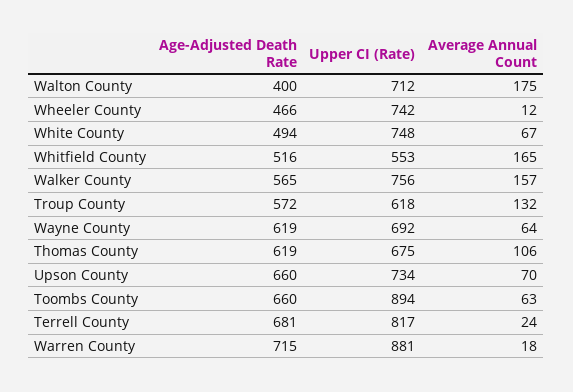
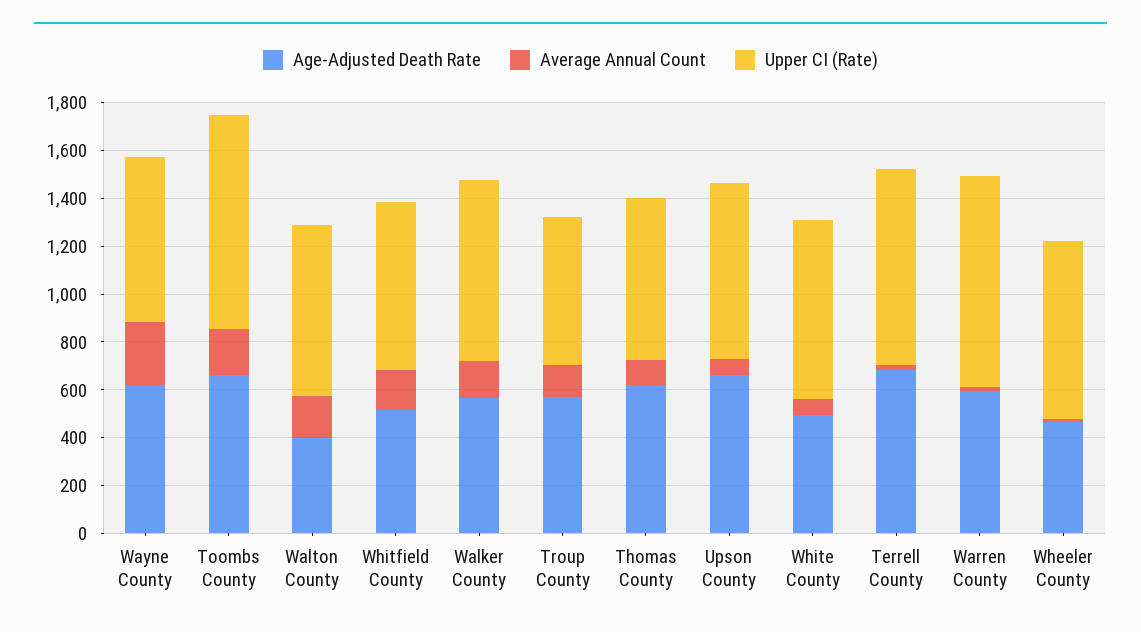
  {
    "Age-Adjusted Death Rate": {
      "Walton County": 400,
      "Wheeler County": 466,
      "White County": 494,
      "Whitfield County": 516,
      "Walker County": 565,
      "Troup County": 572,
      "Wayne County": 619,
      "Thomas County": 619,
      "Upson County": 660,
      "Toombs County": 660,
      "Terrell County": 681,
-     "Warren County": 715
+     "Warren County": 600
    },
    "Upper CI (Rate)": {
      "Walton County": 712,
      "Wheeler County": 742,
      "White County": 748,
-     "Whitfield County": 553,
+     "Whitfield County": 700,
      "Walker County": 756,
      "Troup County": 618,
      "Wayne County": 692,
      "Thomas County": 675,
      "Upson County": 734,
      "Toombs County": 894,
      "Terrell County": 817,
      "Warren County": 881
    },
    "Average Annual Count": {
      "Walton County": 175,
      "Wheeler County": 12,
      "White County": 67,
      "Whitfield County": 165,
      "Walker County": 157,
      "Troup County": 132,
-     "Wayne County": 64,
+     "Wayne County": 250,
      "Thomas County": 106,
      "Upson County": 70,
-     "Toombs County": 63,
+     "Toombs County": 200,
      "Terrell County": 24,
      "Warren County": 18
    }
  }

